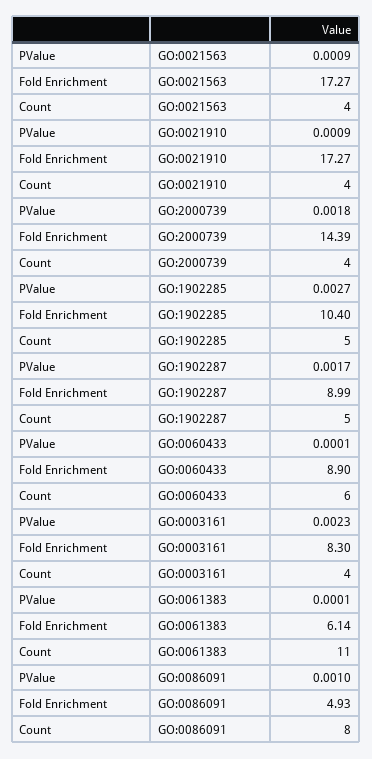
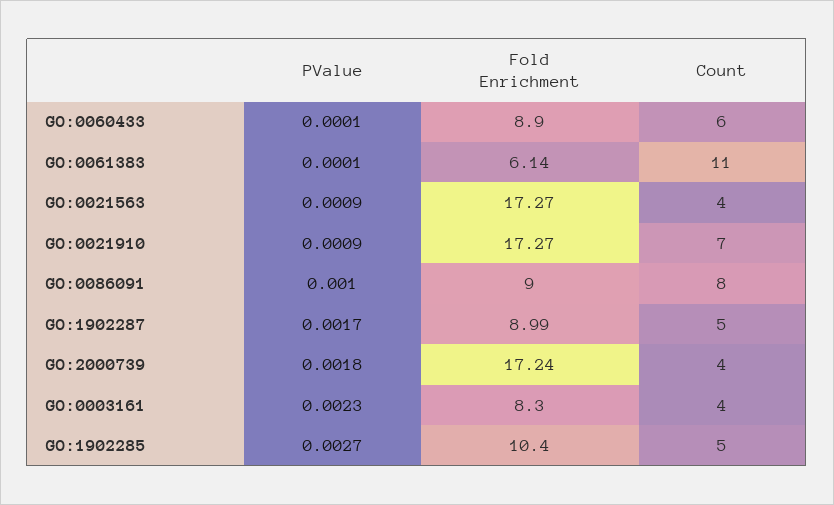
  {
    "PValue": {
      "GO:0021563": 0.0009,
      "GO:0021910": 0.0009,
      "GO:2000739": 0.0018,
      "GO:1902285": 0.0027,
      "GO:1902287": 0.0017,
      "GO:0060433": 0.0001,
      "GO:0003161": 0.0023,
      "GO:0061383": 0.0001,
      "GO:0086091": 0.001
    },
    "Fold Enrichment": {
      "GO:0021563": 17.27,
      "GO:0021910": 17.27,
-     "GO:2000739": 14.39,
+     "GO:2000739": 17.24,
      "GO:1902285": 10.4,
      "GO:1902287": 8.99,
      "GO:0060433": 8.9,
      "GO:0003161": 8.3,
      "GO:0061383": 6.14,
-     "GO:0086091": 4.93
+     "GO:0086091": 9
    },
    "Count": {
      "GO:0021563": 4,
-     "GO:0021910": 4,
+     "GO:0021910": 7,
      "GO:2000739": 4,
      "GO:1902285": 5,
      "GO:1902287": 5,
      "GO:0060433": 6,
      "GO:0003161": 4,
      "GO:0061383": 11,
      "GO:0086091": 8
    }
  }

